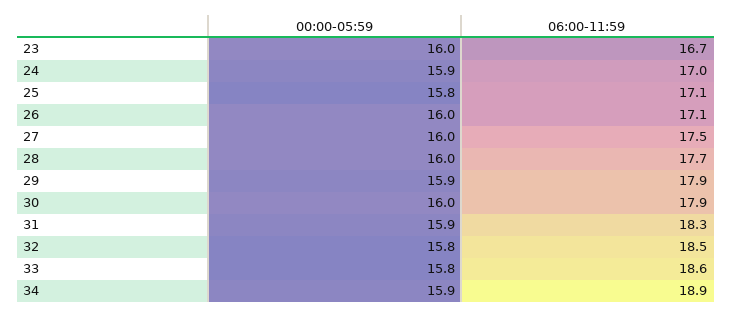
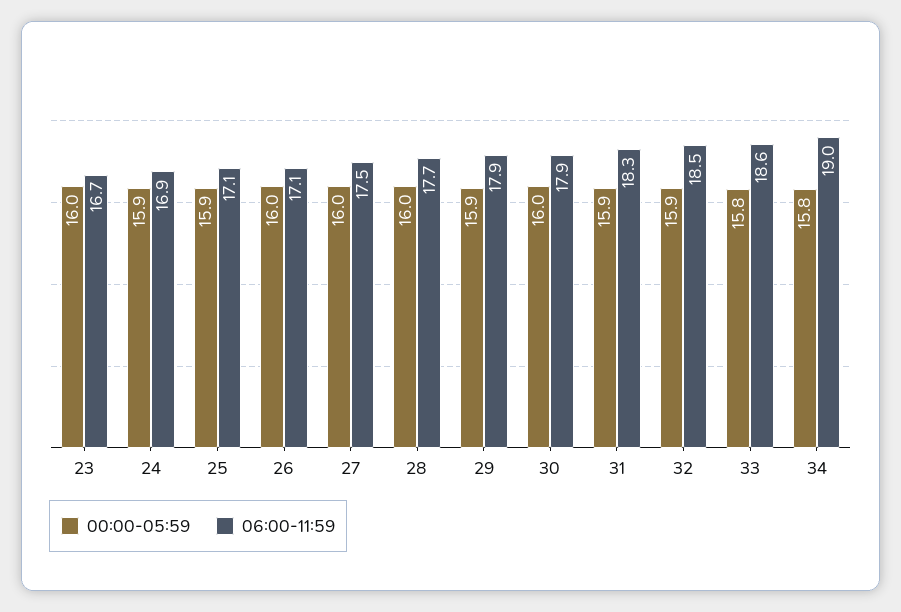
  {
    "00:00-05:59": {
      "23": 16,
      "24": 15.9,
-     "25": 15.8,
+     "25": 15.9,
      "26": 16,
      "27": 16,
      "28": 16,
      "29": 15.9,
      "30": 16,
      "31": 15.9,
-     "32": 15.8,
+     "32": 15.9,
      "33": 15.8,
-     "34": 15.9
+     "34": 15.8
    },
    "06:00-11:59": {
      "23": 16.7,
-     "24": 17,
+     "24": 16.9,
      "25": 17.1,
      "26": 17.1,
      "27": 17.5,
      "28": 17.7,
      "29": 17.9,
      "30": 17.9,
      "31": 18.3,
      "32": 18.5,
      "33": 18.6,
-     "34": 18.9
+     "34": 19
    }
  }

